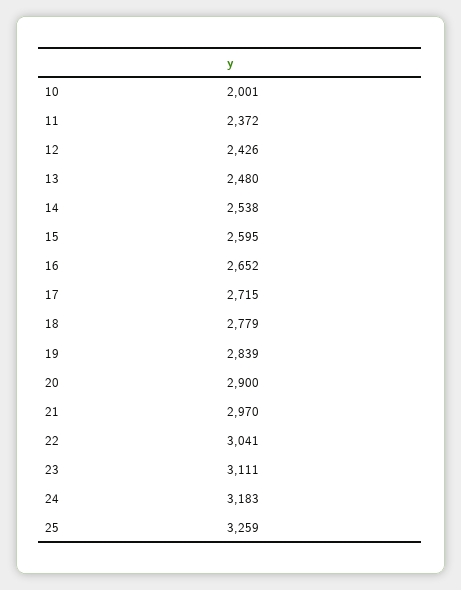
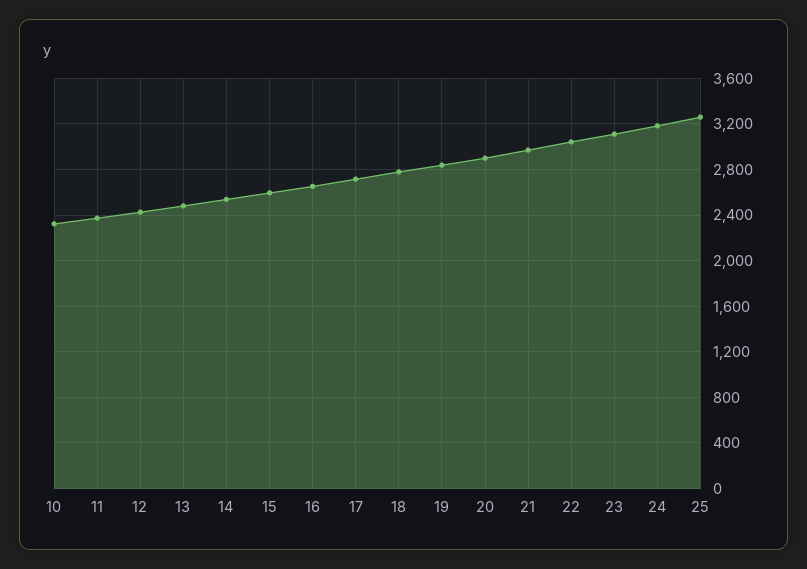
  {
-   "10": 2001,
+   "10": 2300,
    "11": 2372,
    "12": 2426,
    "13": 2480,
    "14": 2538,
    "15": 2595,
    "16": 2652,
    "17": 2715,
    "18": 2779,
    "19": 2839,
    "20": 2900,
    "21": 2970,
    "22": 3041,
    "23": 3111,
    "24": 3183,
    "25": 3259
  }

